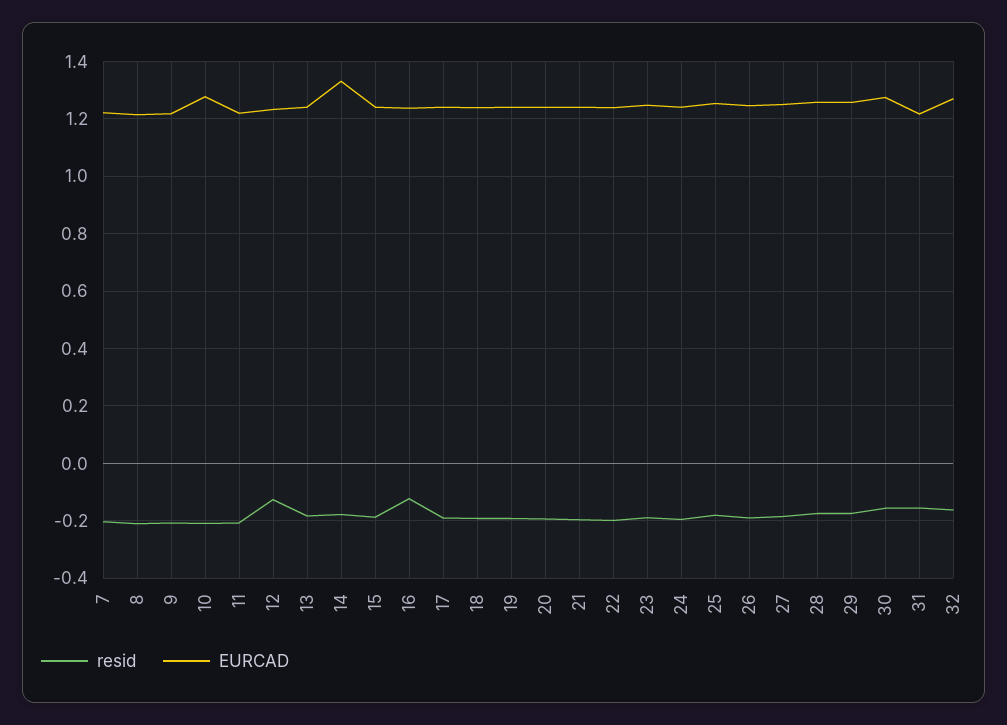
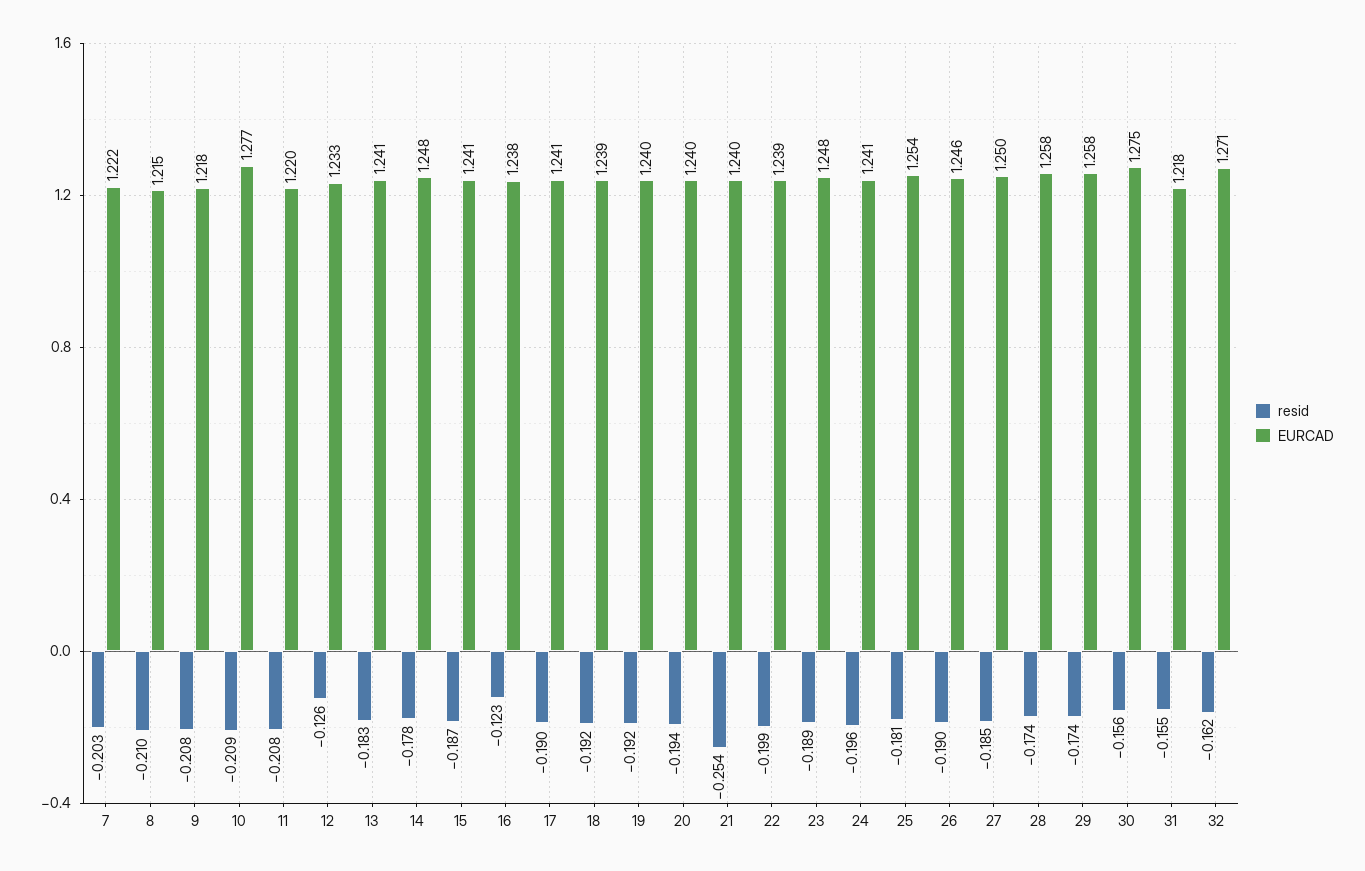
  {
    "resid": {
      "7": -0.203,
      "8": -0.21,
      "9": -0.208,
      "10": -0.209,
      "11": -0.208,
      "12": -0.126,
      "13": -0.183,
      "14": -0.178,
      "15": -0.187,
      "16": -0.123,
      "17": -0.19,
      "18": -0.192,
      "19": -0.192,
      "20": -0.194,
-     "21": -0.2,
+     "21": -0.254,
      "22": -0.199,
      "23": -0.189,
      "24": -0.196,
      "25": -0.181,
      "26": -0.19,
      "27": -0.185,
      "28": -0.174,
      "29": -0.174,
      "30": -0.156,
      "31": -0.155,
      "32": -0.162
    },
    "EURCAD": {
      "7": 1.222,
      "8": 1.215,
      "9": 1.218,
      "10": 1.277,
      "11": 1.22,
      "12": 1.233,
      "13": 1.241,
-     "14": 1.325,
+     "14": 1.248,
      "15": 1.241,
      "16": 1.238,
      "17": 1.241,
      "18": 1.239,
      "19": 1.24,
      "20": 1.24,
      "21": 1.24,
      "22": 1.239,
      "23": 1.248,
      "24": 1.241,
      "25": 1.254,
      "26": 1.246,
      "27": 1.25,
      "28": 1.258,
      "29": 1.258,
      "30": 1.275,
      "31": 1.218,
      "32": 1.271
    }
  }

